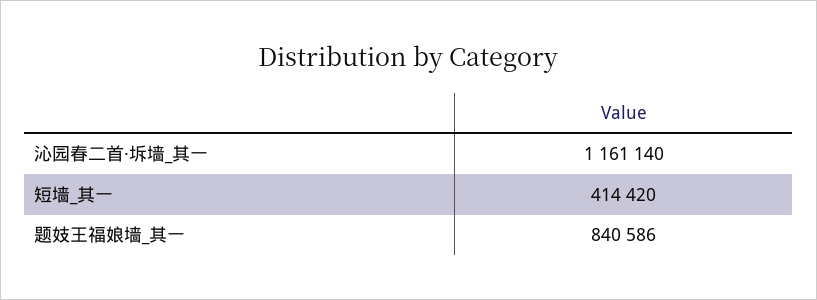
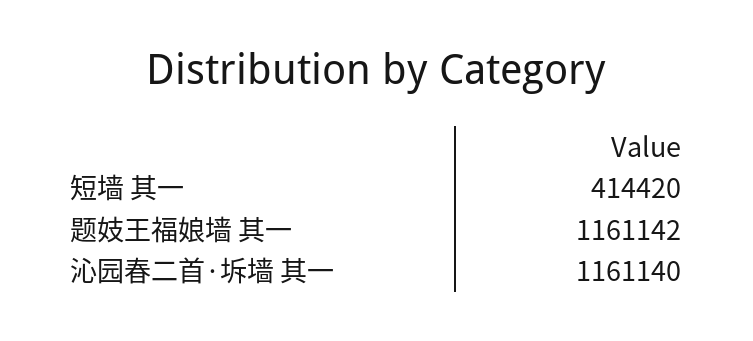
  {
    "沁园春二首·坼墙_其一": 1161140,
    "短墙_其一": 414420,
-   "题妓王福娘墙_其一": 840586
+   "题妓王福娘墙_其一": 1161142
  }

